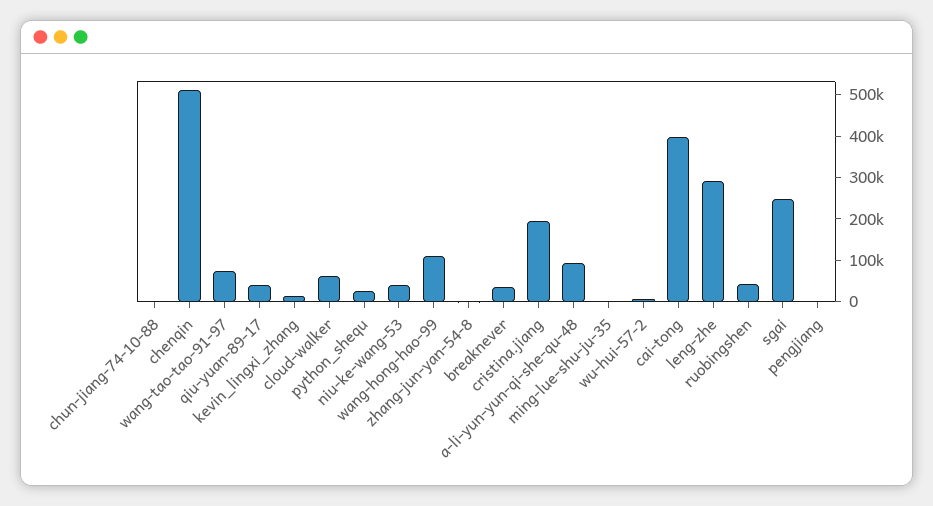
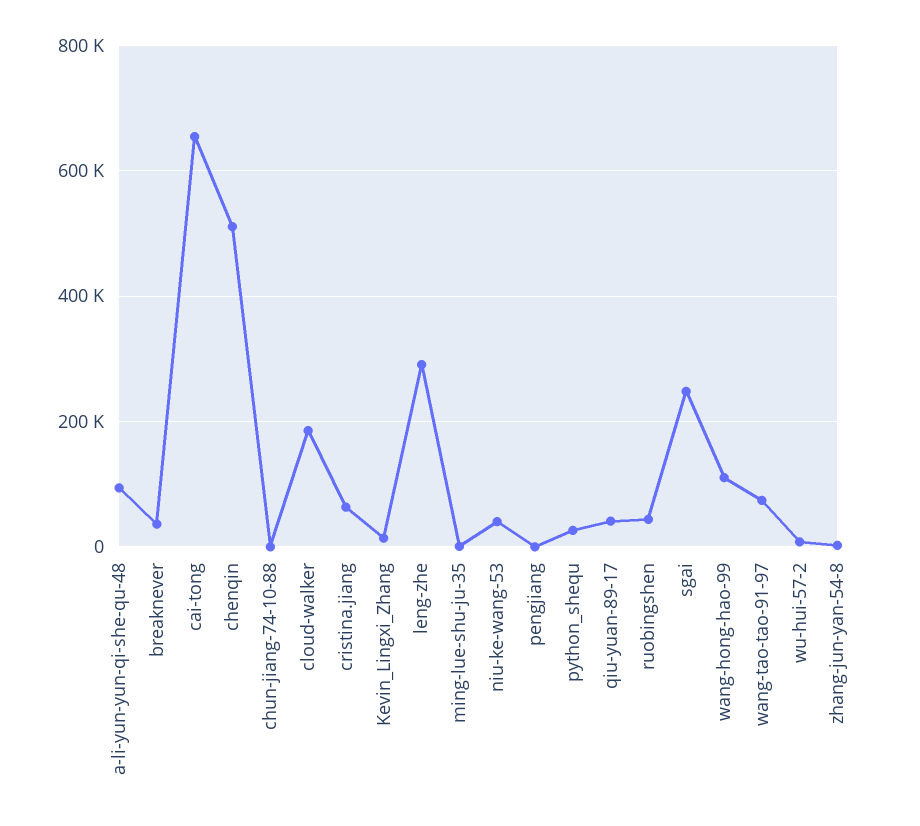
  {
    "chun-jiang-74-10-88": 0,
    "chenqin": 520000,
    "wang-tao-tao-91-97": 80000,
    "qiu-yuan-89-17": 40000,
    "kevin_lingxi_zhang": 20000,
-   "cloud-walker": 60000,
+   "cloud-walker": 180000,
    "python_shequ": 20000,
    "niu-ke-wang-53": 40000,
    "wang-hong-hao-99": 120000,
    "zhang-jun-yan-54-8": 0,
    "breaknever": 40000,
-   "cristina.jiang": 200000,
+   "cristina.jiang": 60000,
    "a-li-yun-yun-qi-she-qu-48": 100000,
    "ming-lue-shu-ju-35": 0,
    "wu-hui-57-2": 0,
-   "cai-tong": 400000,
+   "cai-tong": 660000,
    "leng-zhe": 300000,
    "ruobingshen": 40000,
    "sgai": 240000,
    "pengjiang": 0
  }

